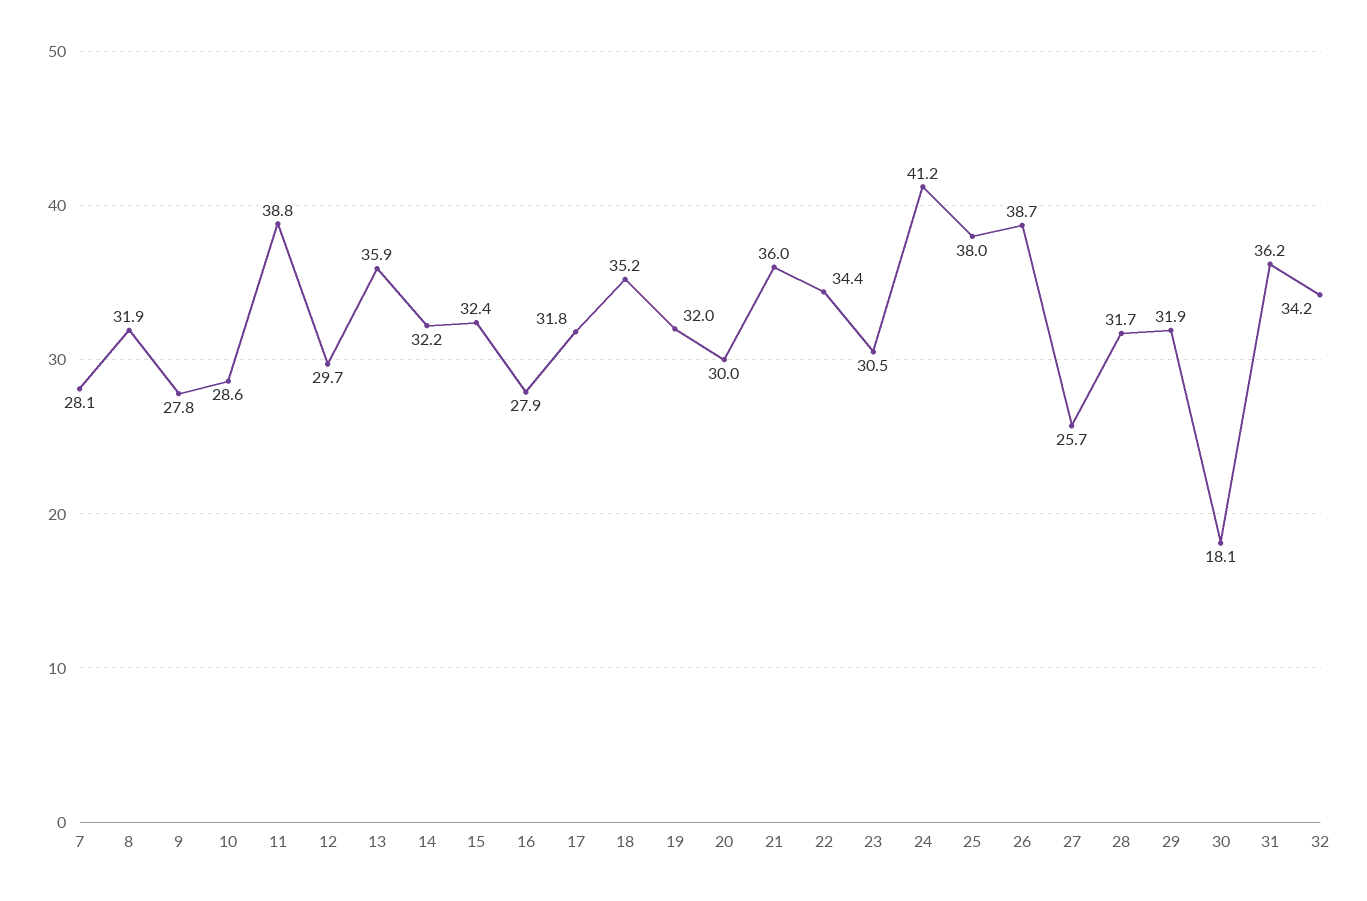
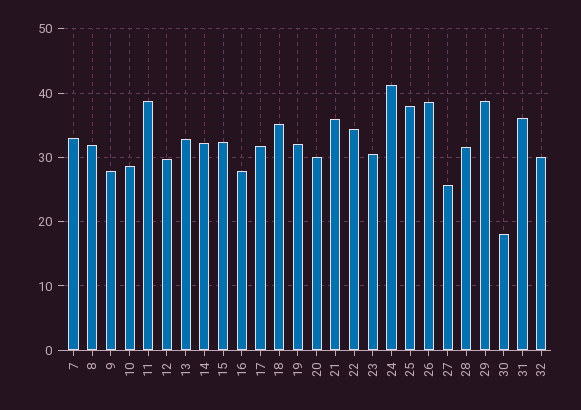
  {
-   "7": 28.1,
+   "7": 33,
    "8": 31.9,
    "9": 27.8,
    "10": 28.6,
    "11": 38.8,
    "12": 29.7,
-   "13": 35.9,
+   "13": 33,
    "14": 32.2,
    "15": 32.4,
    "16": 27.9,
    "17": 31.8,
    "18": 35.2,
    "19": 32,
    "20": 30,
    "21": 36,
    "22": 34.4,
    "23": 30.5,
    "24": 41.2,
    "25": 38,
    "26": 38.7,
    "27": 25.7,
    "28": 31.7,
-   "29": 31.9,
+   "29": 39,
    "30": 18.1,
    "31": 36.2,
-   "32": 34.2
+   "32": 30
  }

